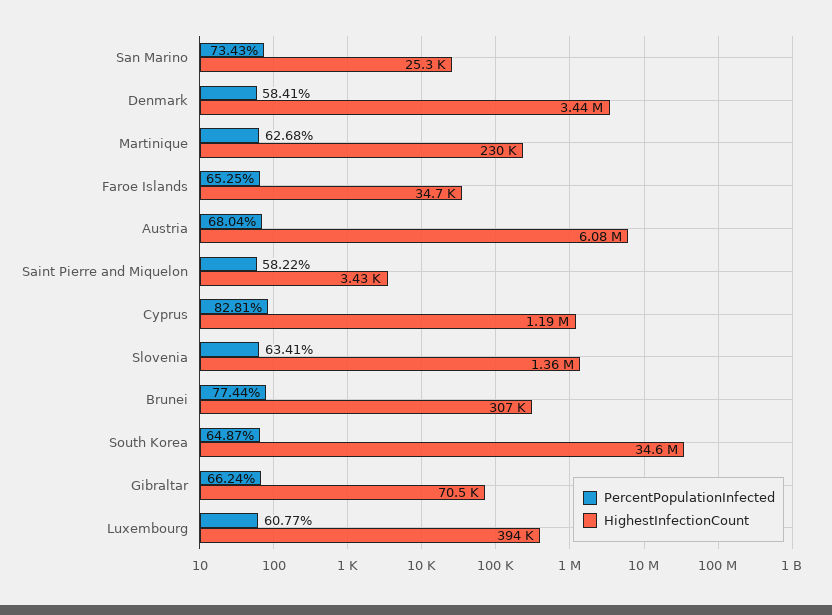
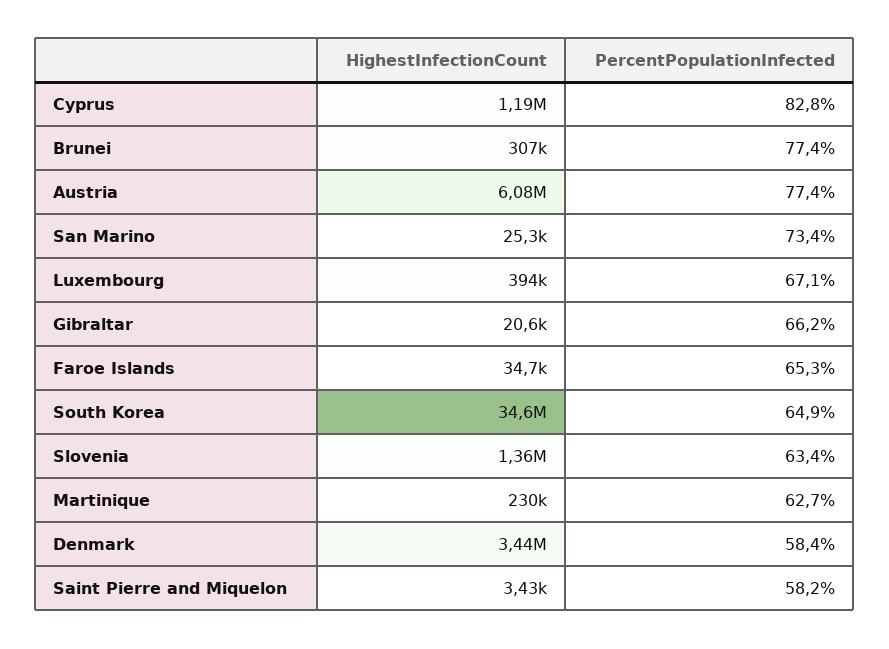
  {
    "PercentPopulationInfected": {
      "San Marino": 73.43,
      "Denmark": 58.41,
      "Martinique": 62.68,
      "Faroe Islands": 65.25,
-     "Austria": 68.04,
+     "Austria": 77.4,
      "Saint Pierre and Miquelon": 58.22,
      "Cyprus": 82.81,
      "Slovenia": 63.41,
      "Brunei": 77.44,
      "South Korea": 64.87,
      "Gibraltar": 66.24,
-     "Luxembourg": 60.77
+     "Luxembourg": 67.1
    },
    "HighestInfectionCount": {
      "San Marino": 25300,
      "Denmark": 3440000,
      "Martinique": 230000,
      "Faroe Islands": 34700,
      "Austria": 6080000,
      "Saint Pierre and Miquelon": 3430,
      "Cyprus": 1190000,
      "Slovenia": 1360000,
      "Brunei": 307000,
      "South Korea": 34600000,
-     "Gibraltar": 70500,
+     "Gibraltar": 20600,
      "Luxembourg": 394000
    }
  }

